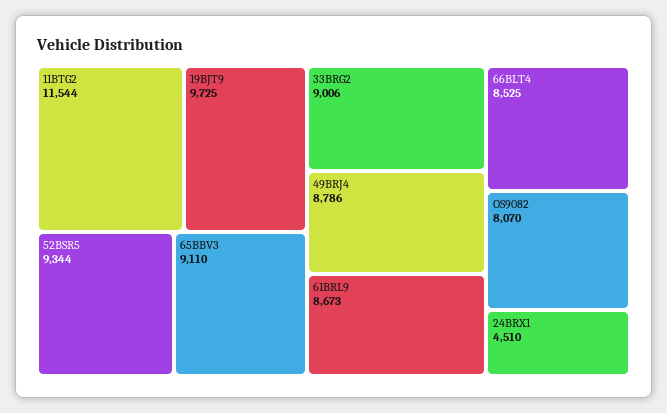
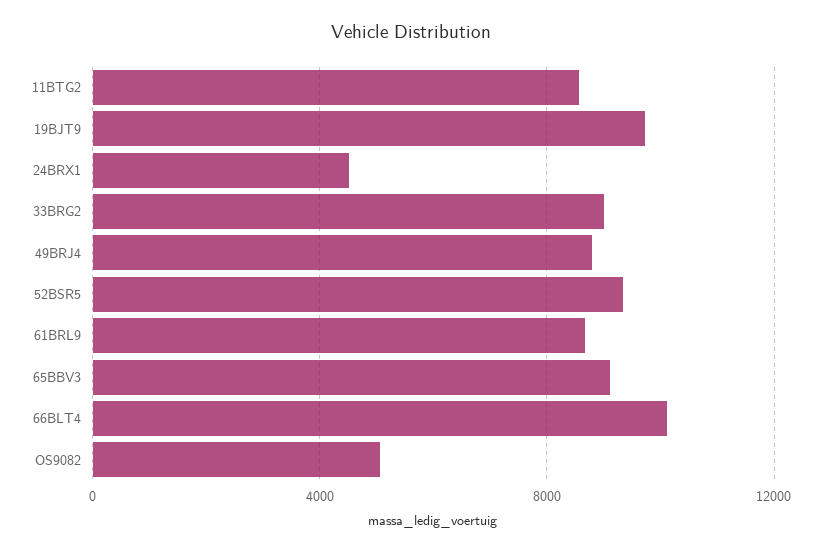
  {
-   "11BTG2": 11544,
+   "11BTG2": 8500,
    "19BJT9": 9725,
    "52BSR5": 9344,
    "65BBV3": 9110,
    "33BRG2": 9006,
    "49BRJ4": 8786,
    "61BRL9": 8673,
-   "66BLT4": 8525,
+   "66BLT4": 10000,
-   "OS9082": 8070,
+   "OS9082": 5000,
    "24BRX1": 4510
  }

